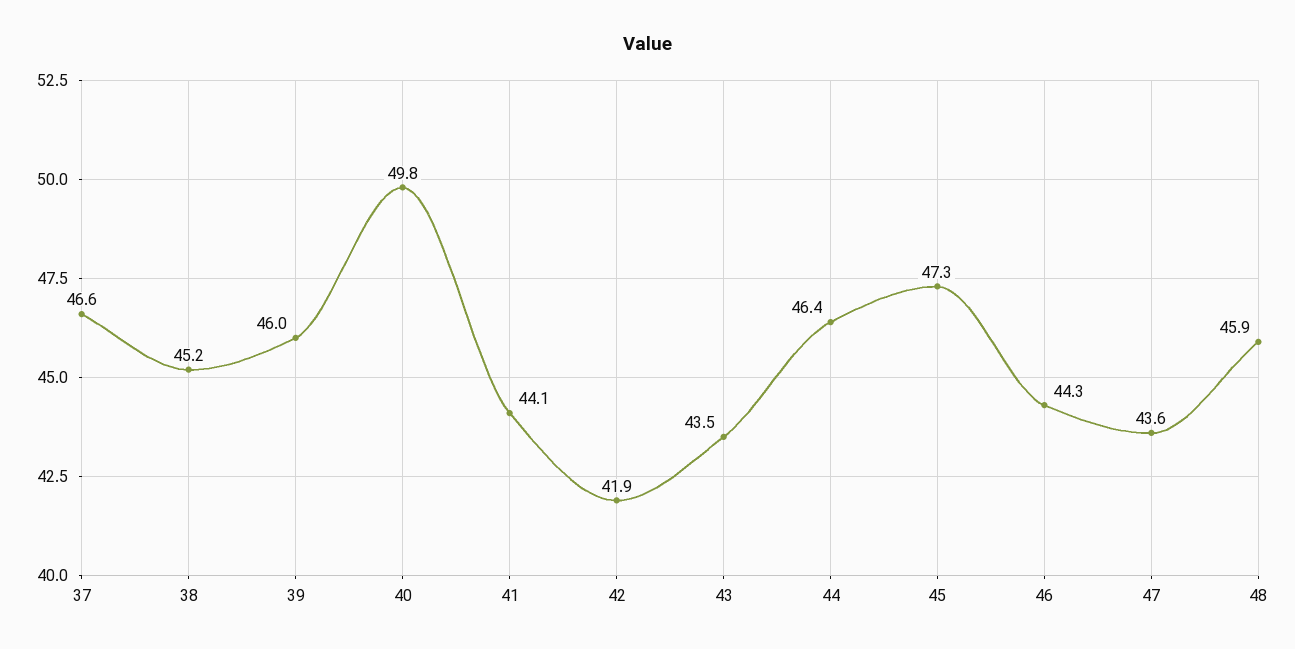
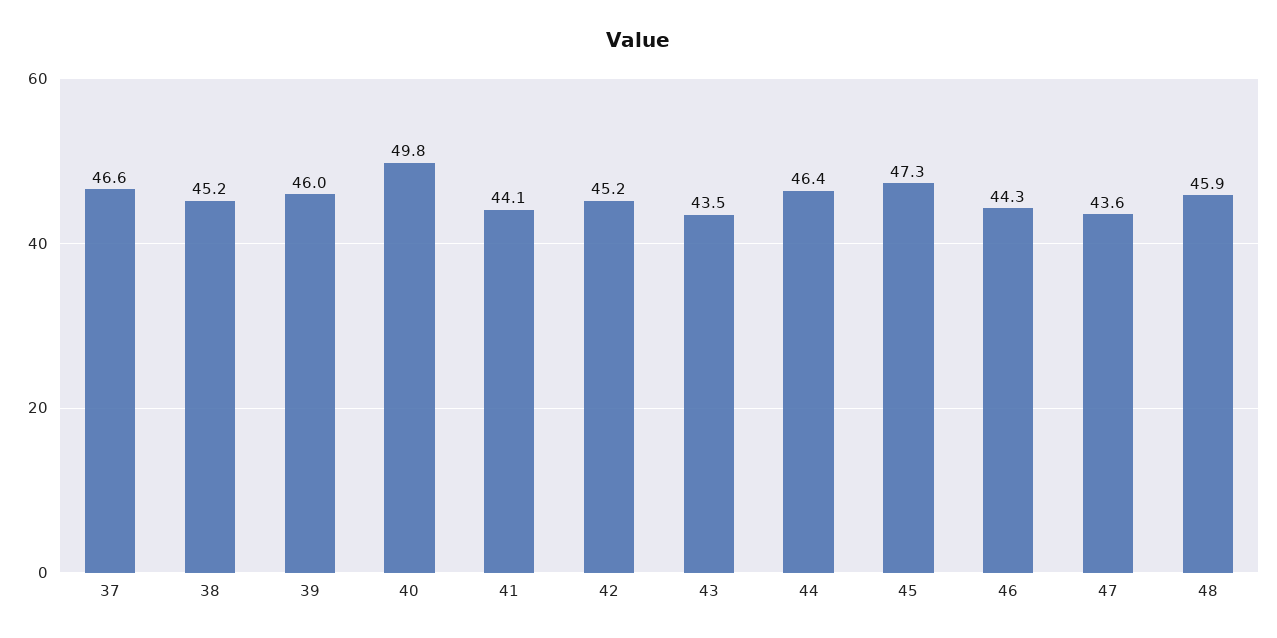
  {
    "37": 46.6,
    "38": 45.2,
    "39": 46,
    "40": 49.8,
    "41": 44.1,
-   "42": 41.9,
+   "42": 45.2,
    "43": 43.5,
    "44": 46.4,
    "45": 47.3,
    "46": 44.3,
    "47": 43.6,
    "48": 45.9
  }

